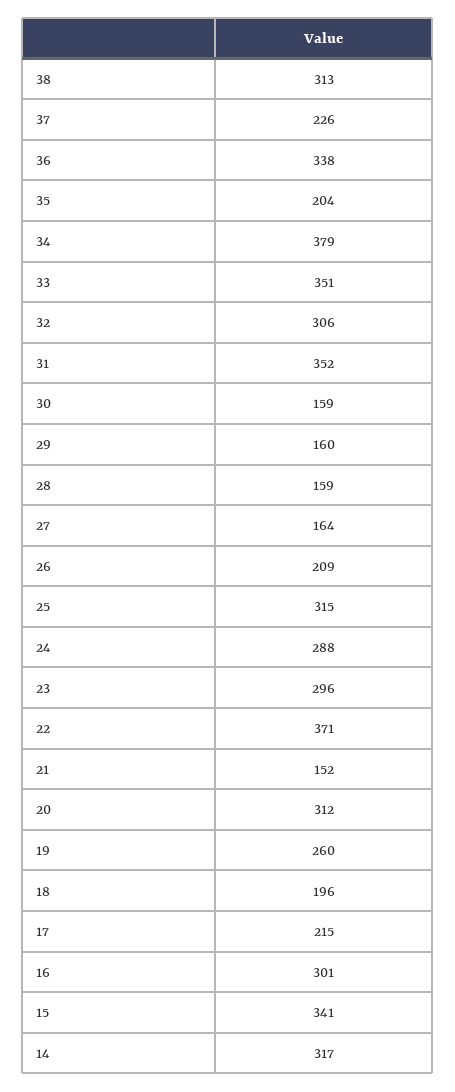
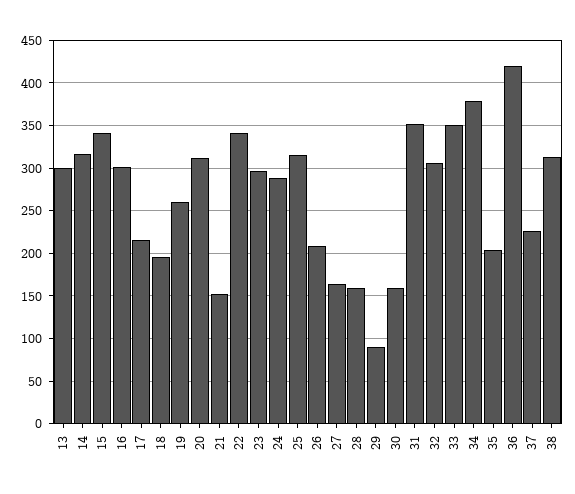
  {
    "38": 313,
    "37": 226,
-   "36": 338,
+   "36": 420,
    "35": 204,
    "34": 379,
    "33": 351,
    "32": 306,
    "31": 352,
    "30": 159,
-   "29": 160,
+   "29": 90,
    "28": 159,
    "27": 164,
    "26": 209,
    "25": 315,
    "24": 288,
    "23": 296,
-   "22": 371,
+   "22": 340,
    "21": 152,
    "20": 312,
    "19": 260,
    "18": 196,
    "17": 215,
    "16": 301,
    "15": 341,
-   "14": 317
+   "14": 317,
+   "13": 300
  }

